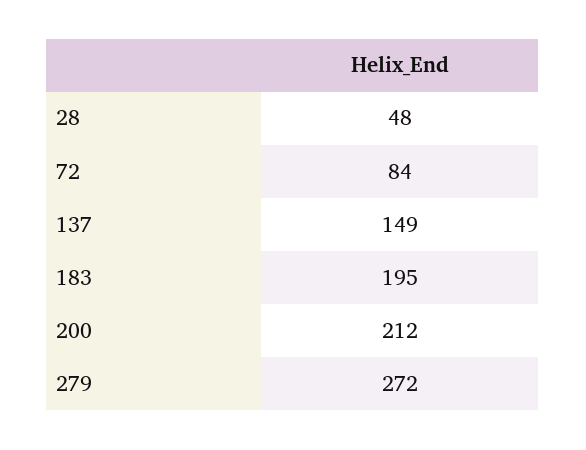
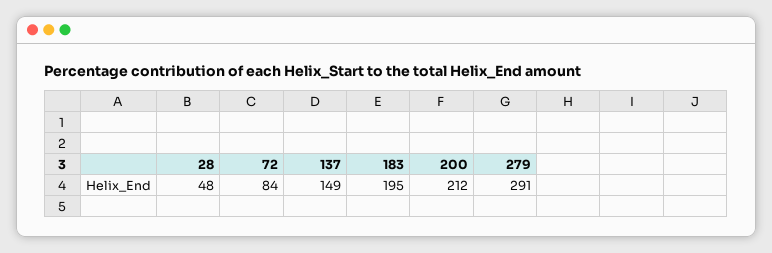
  {
    "28": 48,
    "72": 84,
    "137": 149,
    "183": 195,
    "200": 212,
-   "279": 272
+   "279": 291
  }

